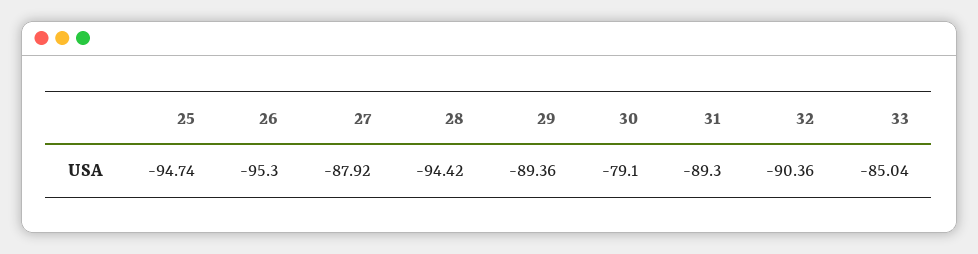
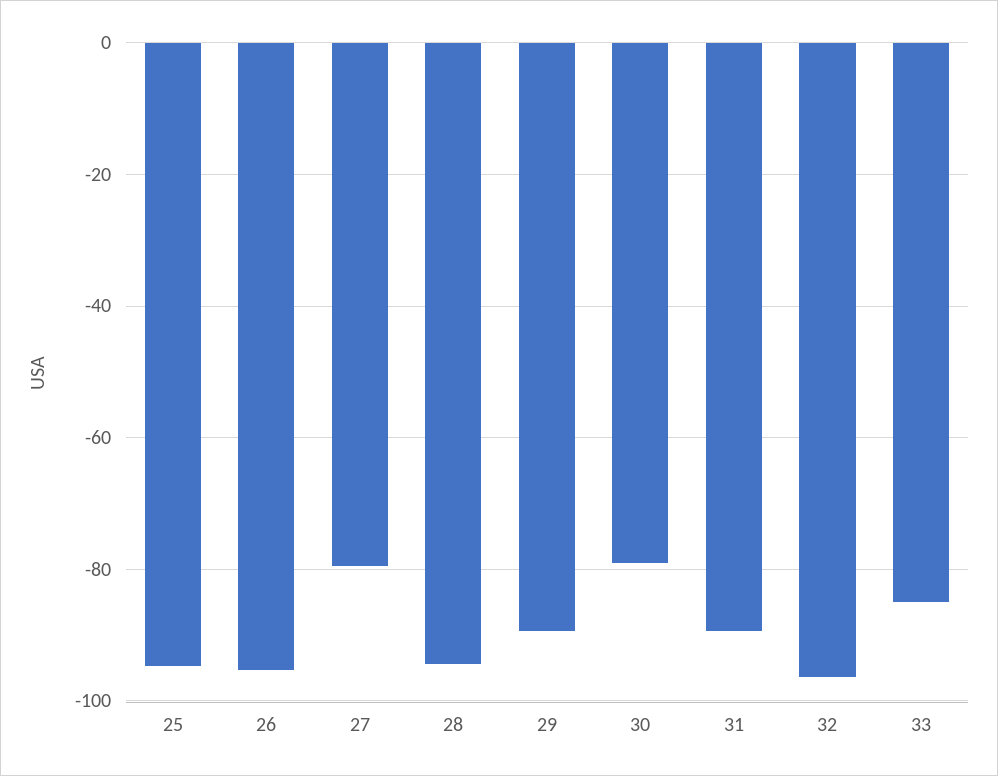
  {
    "25": -94.74,
    "26": -95.3,
-   "27": -87.92,
+   "27": -80,
    "28": -94.42,
    "29": -89.36,
    "30": -79.1,
    "31": -89.3,
-   "32": -90.36,
+   "32": -96,
    "33": -85.04
  }

